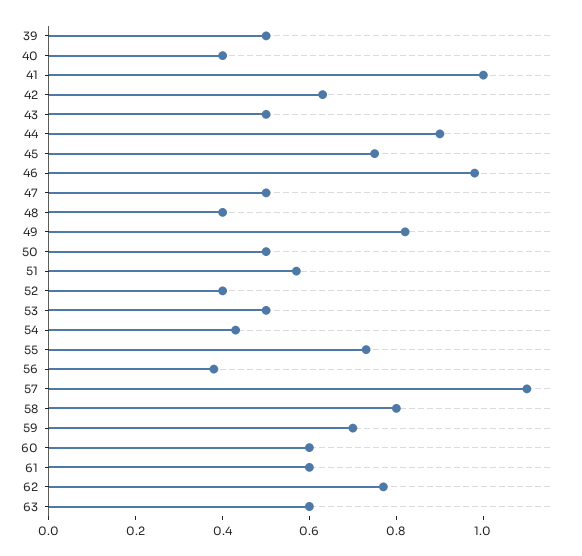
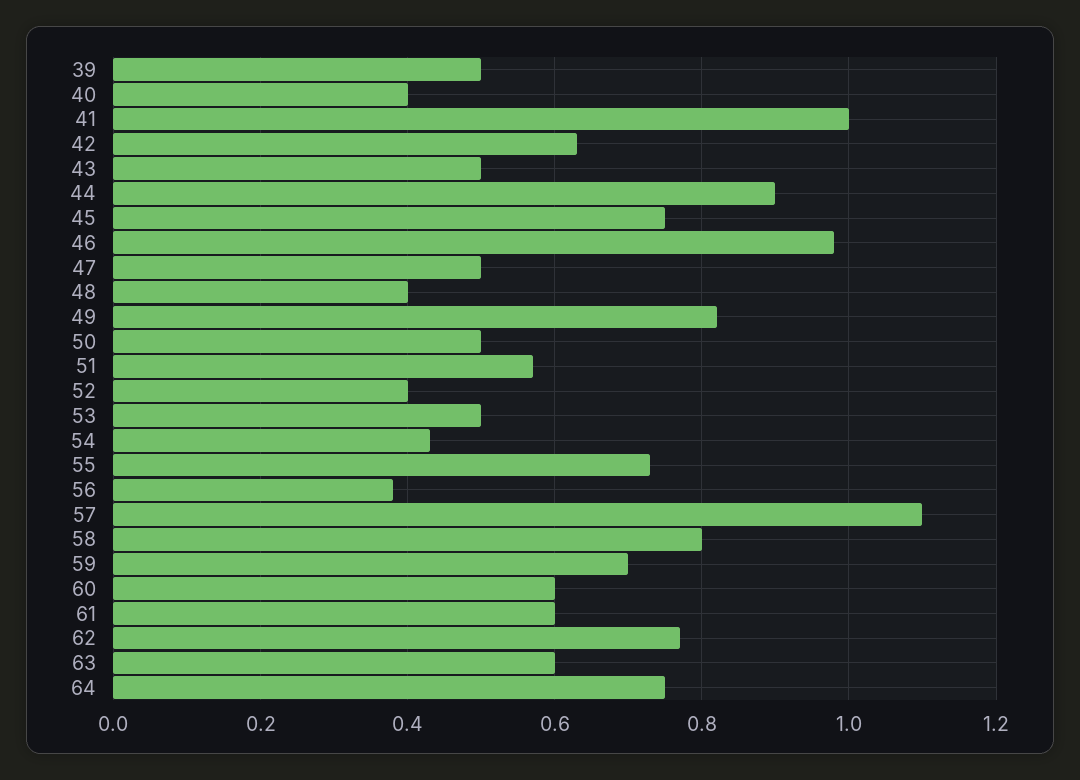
  {
    "39": 0.5,
    "40": 0.4,
    "41": 1,
    "42": 0.65,
    "43": 0.5,
    "44": 0.9,
    "45": 0.75,
    "46": 1,
    "47": 0.5,
    "48": 0.4,
    "49": 0.8,
    "50": 0.5,
    "51": 0.55,
    "52": 0.4,
    "53": 0.5,
    "54": 0.45,
    "55": 0.75,
    "56": 0.4,
    "57": 1.1,
    "58": 0.8,
    "59": 0.7,
    "60": 0.6,
    "61": 0.6,
    "62": 0.75,
-   "63": 0.6
+   "63": 0.6,
+   "64": 0.75
  }

